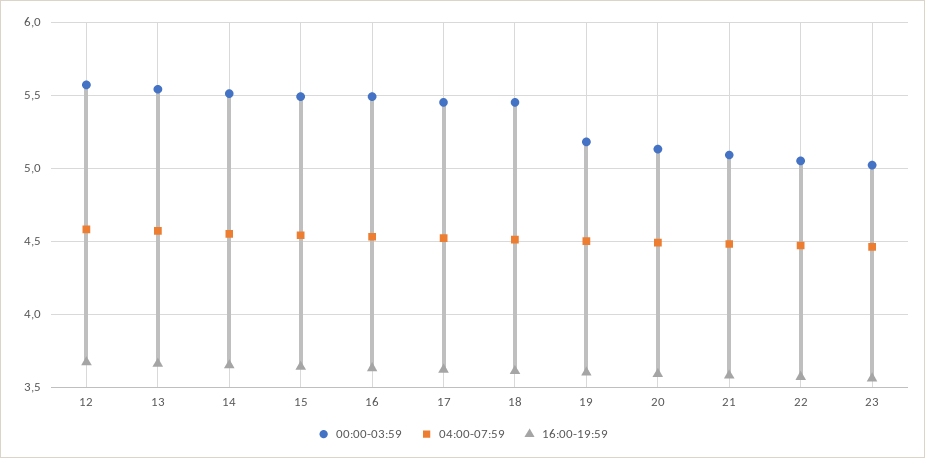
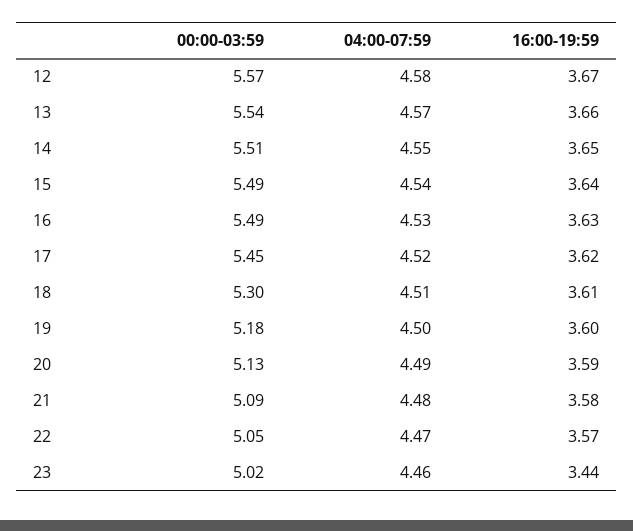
  {
    "00:00-03:59": {
      "12": 5.57,
      "13": 5.54,
      "14": 5.51,
      "15": 5.49,
      "16": 5.49,
      "17": 5.45,
-     "18": 5.45,
+     "18": 5.3,
      "19": 5.18,
      "20": 5.13,
      "21": 5.09,
      "22": 5.05,
      "23": 5.02
    },
    "04:00-07:59": {
      "12": 4.58,
      "13": 4.57,
      "14": 4.55,
      "15": 4.54,
      "16": 4.53,
      "17": 4.52,
      "18": 4.51,
      "19": 4.5,
      "20": 4.49,
      "21": 4.48,
      "22": 4.47,
      "23": 4.46
    },
    "16:00-19:59": {
      "12": 3.67,
      "13": 3.66,
      "14": 3.65,
      "15": 3.64,
      "16": 3.63,
      "17": 3.62,
      "18": 3.61,
      "19": 3.6,
      "20": 3.59,
      "21": 3.58,
      "22": 3.57,
-     "23": 3.55
+     "23": 3.44
    }
  }

